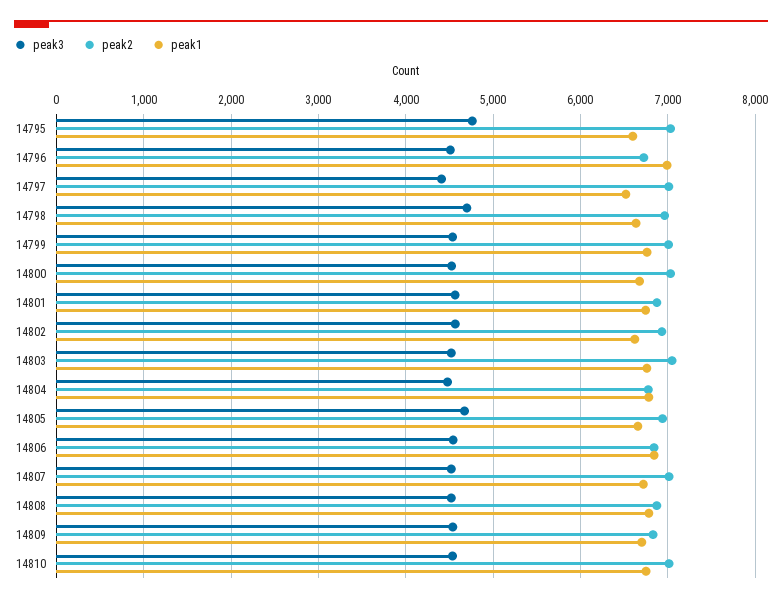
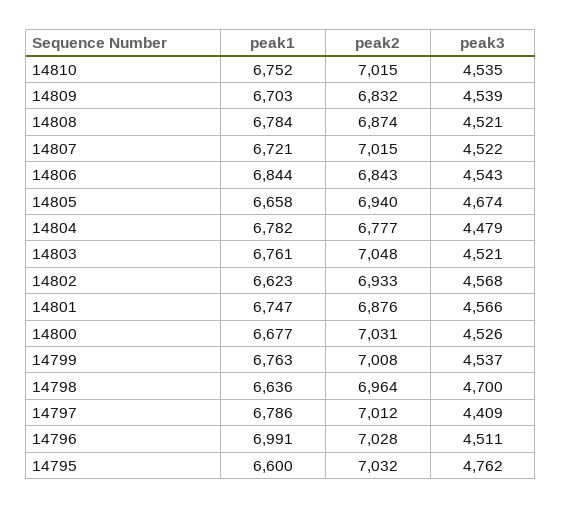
  {
    "peak3": {
      "14795": 4762,
      "14796": 4511,
      "14797": 4409,
      "14798": 4700,
      "14799": 4537,
      "14800": 4526,
      "14801": 4566,
      "14802": 4568,
      "14803": 4521,
      "14804": 4479,
      "14805": 4674,
      "14806": 4543,
      "14807": 4522,
      "14808": 4521,
      "14809": 4539,
      "14810": 4535
    },
    "peak2": {
      "14795": 7032,
-     "14796": 6700,
+     "14796": 7028,
      "14797": 7012,
      "14798": 6964,
      "14799": 7008,
      "14800": 7031,
      "14801": 6876,
      "14802": 6933,
      "14803": 7048,
      "14804": 6777,
      "14805": 6940,
      "14806": 6843,
      "14807": 7015,
      "14808": 6874,
      "14809": 6832,
      "14810": 7015
    },
    "peak1": {
      "14795": 6600,
      "14796": 6991,
-     "14797": 6500,
+     "14797": 6786,
      "14798": 6636,
      "14799": 6763,
      "14800": 6677,
      "14801": 6747,
      "14802": 6623,
      "14803": 6761,
      "14804": 6782,
      "14805": 6658,
      "14806": 6844,
      "14807": 6721,
      "14808": 6784,
      "14809": 6703,
      "14810": 6752
    }
  }

